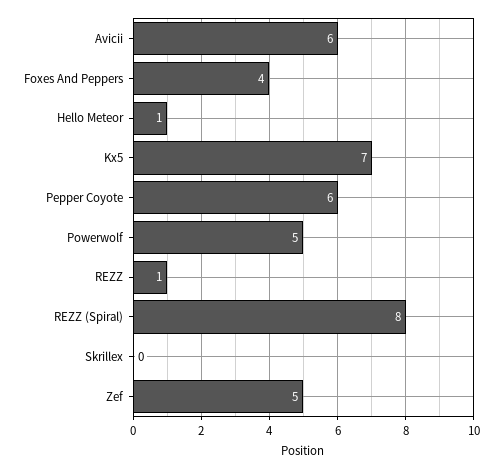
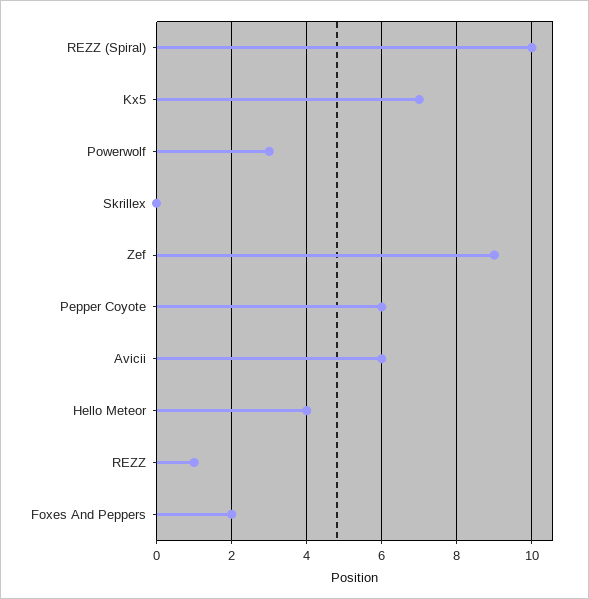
  {
    "Avicii": 6,
-   "Foxes And Peppers": 4,
+   "Foxes And Peppers": 2,
-   "Hello Meteor": 1,
+   "Hello Meteor": 4,
    "Kx5": 7,
    "Pepper Coyote": 6,
-   "Powerwolf": 5,
+   "Powerwolf": 3,
    "REZZ": 1,
-   "REZZ (Spiral)": 8,
+   "REZZ (Spiral)": 10,
    "Skrillex": 0,
-   "Zef": 5
+   "Zef": 9
  }

